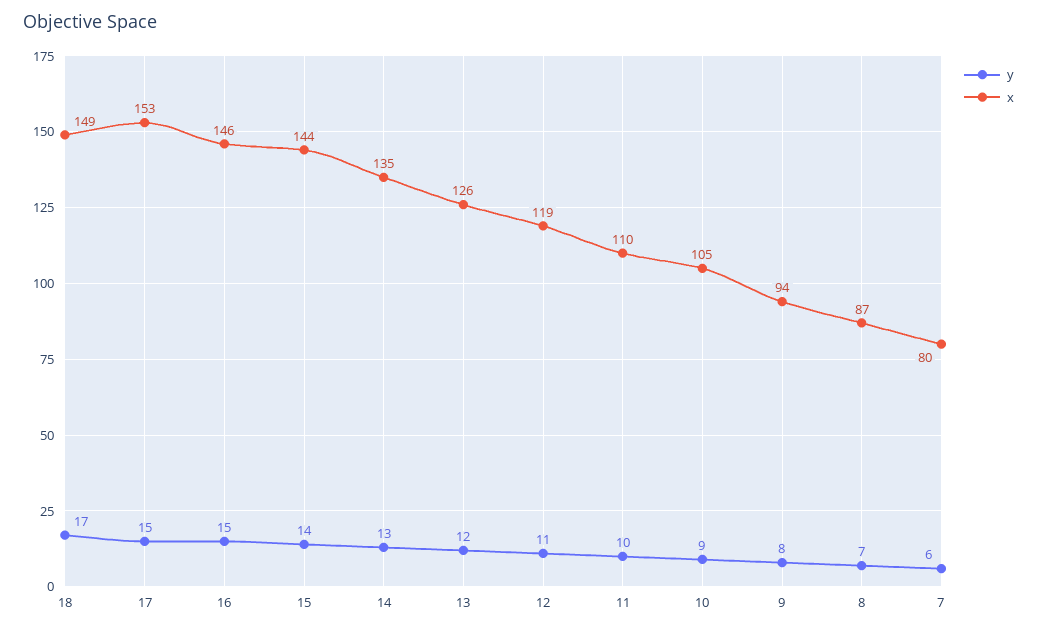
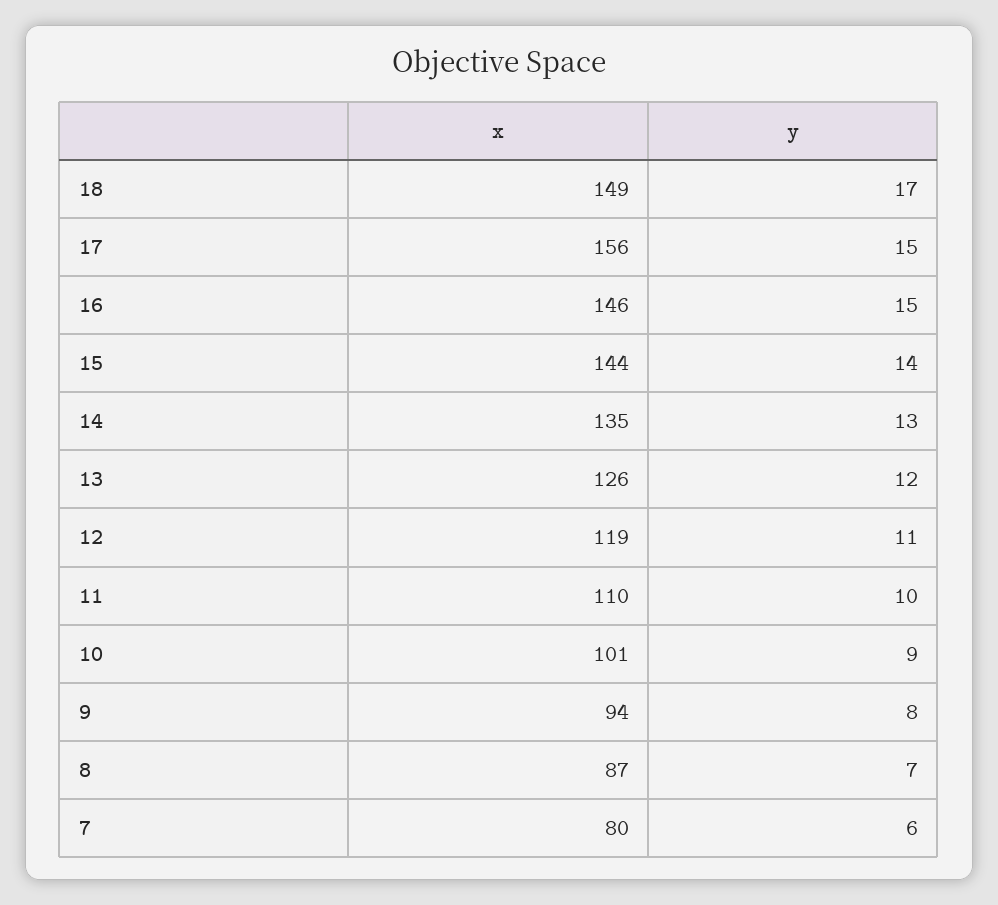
  {
    "y": {
      "18": 17,
      "17": 15,
      "16": 15,
      "15": 14,
      "14": 13,
      "13": 12,
      "12": 11,
      "11": 10,
      "10": 9,
      "9": 8,
      "8": 7,
      "7": 6
    },
    "x": {
      "18": 149,
-     "17": 153,
+     "17": 156,
      "16": 146,
      "15": 144,
      "14": 135,
      "13": 126,
      "12": 119,
      "11": 110,
-     "10": 105,
+     "10": 101,
      "9": 94,
      "8": 87,
      "7": 80
    }
  }

